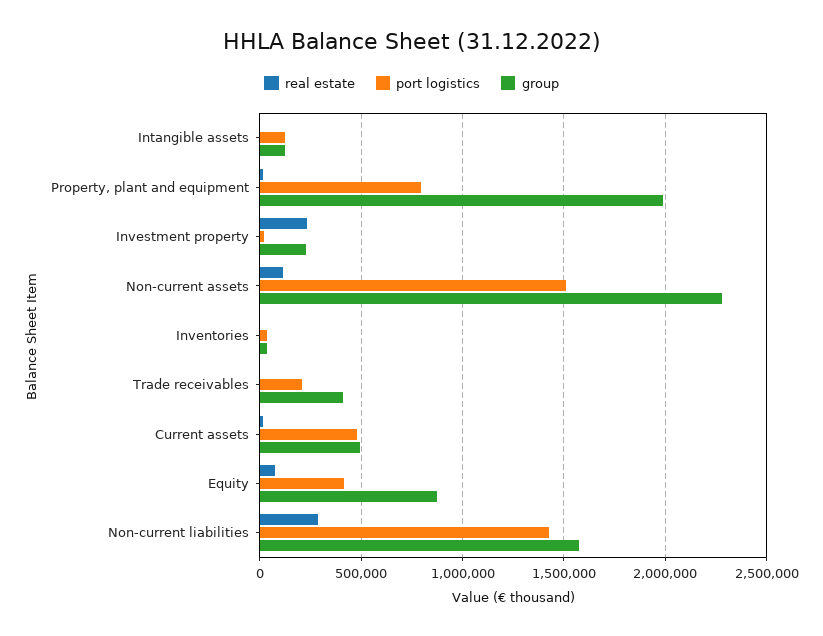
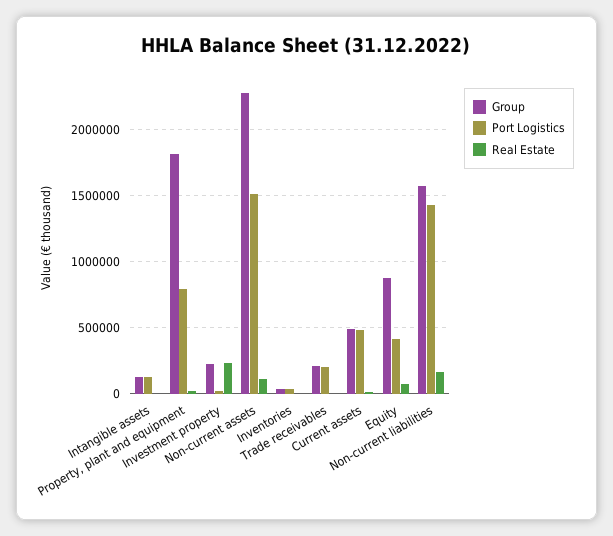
  {
    "real estate": {
      "Intangible assets": 0,
      "Property, plant and equipment": 0,
      "Investment property": 250000,
      "Non-current assets": 100000,
      "Inventories": 0,
      "Trade receivables": 0,
      "Current assets": 0,
      "Equity": 50000,
-     "Non-current liabilities": 300000
+     "Non-current liabilities": 150000
    },
    "port logistics": {
      "Intangible assets": 100000,
      "Property, plant and equipment": 800000,
      "Investment property": 0,
      "Non-current assets": 1500000,
      "Inventories": 50000,
      "Trade receivables": 200000,
      "Current assets": 500000,
      "Equity": 400000,
      "Non-current liabilities": 1450000
    },
    "group": {
      "Intangible assets": 100000,
-     "Property, plant and equipment": 2000000,
+     "Property, plant and equipment": 1800000,
      "Investment property": 250000,
      "Non-current assets": 2300000,
      "Inventories": 50000,
-     "Trade receivables": 400000,
+     "Trade receivables": 200000,
      "Current assets": 500000,
      "Equity": 850000,
      "Non-current liabilities": 1550000
    }
  }

